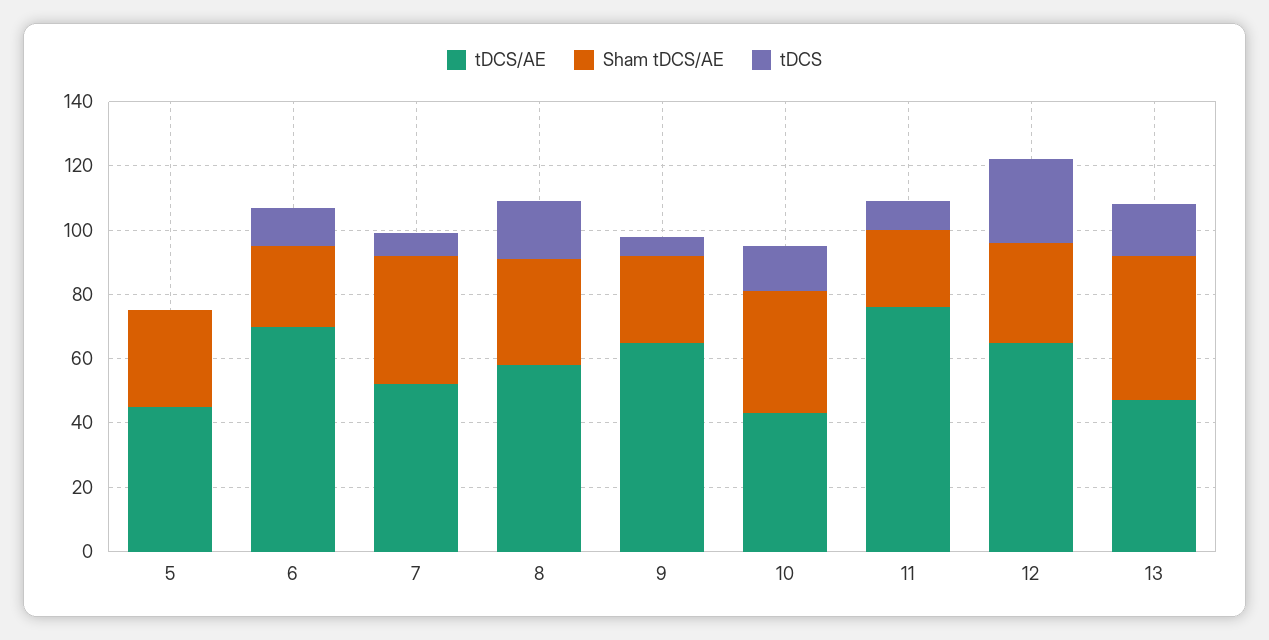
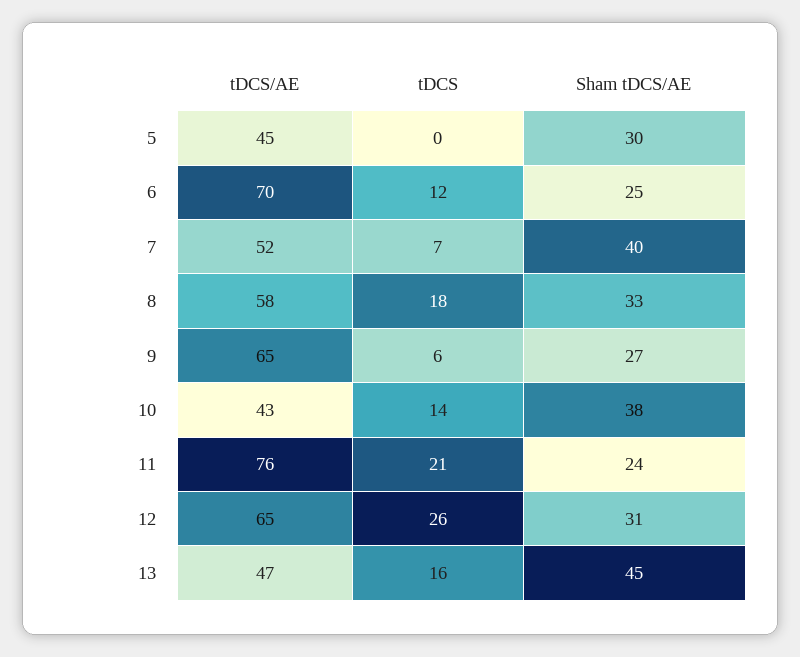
  {
    "tDCS/AE": {
      "5": 45,
      "6": 70,
      "7": 52,
      "8": 58,
      "9": 65,
      "10": 43,
      "11": 76,
      "12": 65,
      "13": 47
    },
    "Sham tDCS/AE": {
      "5": 30,
      "6": 25,
      "7": 40,
      "8": 33,
      "9": 27,
      "10": 38,
      "11": 24,
      "12": 31,
      "13": 45
    },
    "tDCS": {
      "5": 0,
      "6": 12,
      "7": 7,
      "8": 18,
      "9": 6,
      "10": 14,
-     "11": 10,
+     "11": 21,
      "12": 26,
      "13": 16
    }
  }

